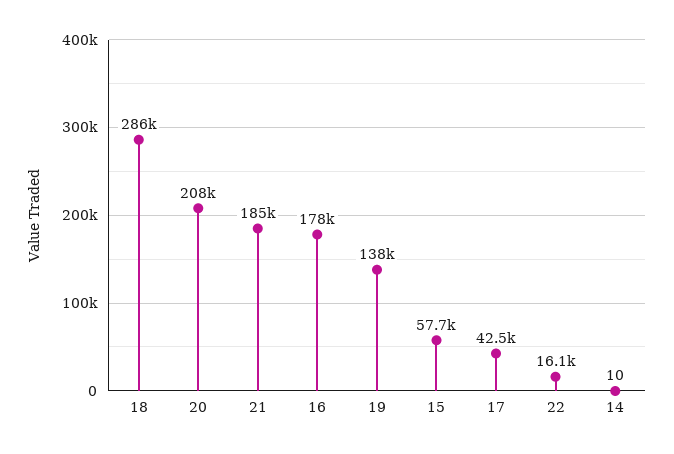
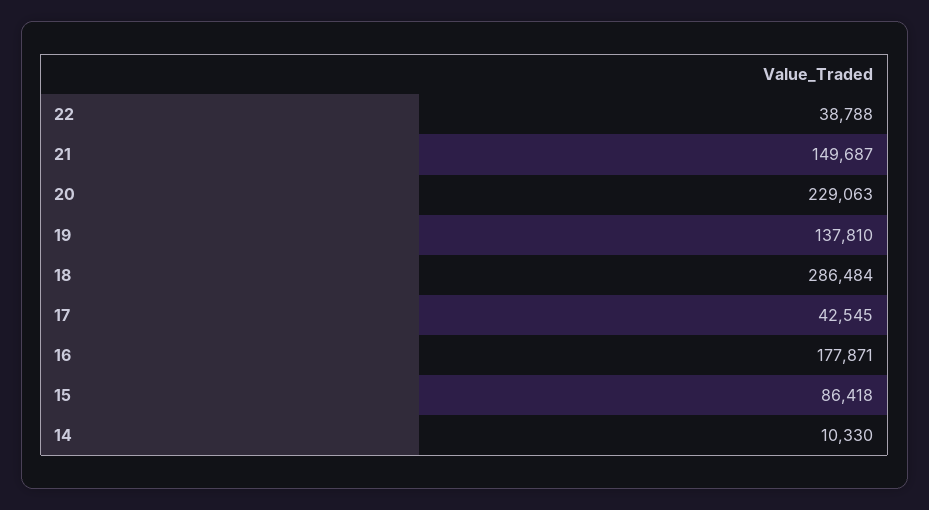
  {
    "18": 286484,
-   "20": 208000,
+   "20": 229063,
-   "21": 185000,
+   "21": 149687,
    "16": 177871,
    "19": 137810,
-   "15": 57700,
+   "15": 86418,
    "17": 42545,
-   "22": 16100,
+   "22": 38788,
-   "14": 10
+   "14": 10330
  }

